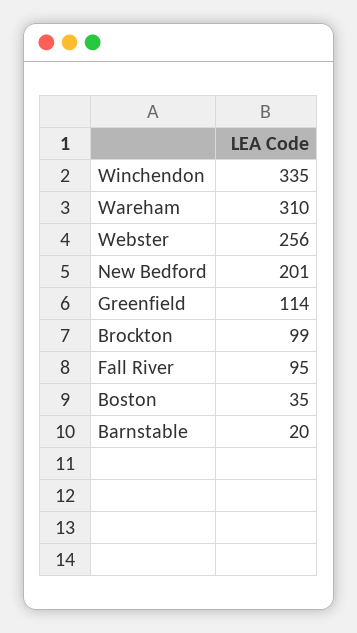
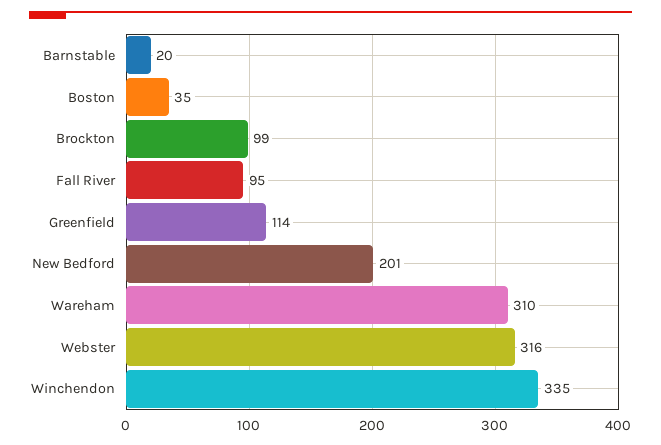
  {
    "Winchendon": 335,
    "Wareham": 310,
-   "Webster": 256,
+   "Webster": 316,
    "New Bedford": 201,
    "Greenfield": 114,
    "Brockton": 99,
    "Fall River": 95,
    "Boston": 35,
    "Barnstable": 20
  }

